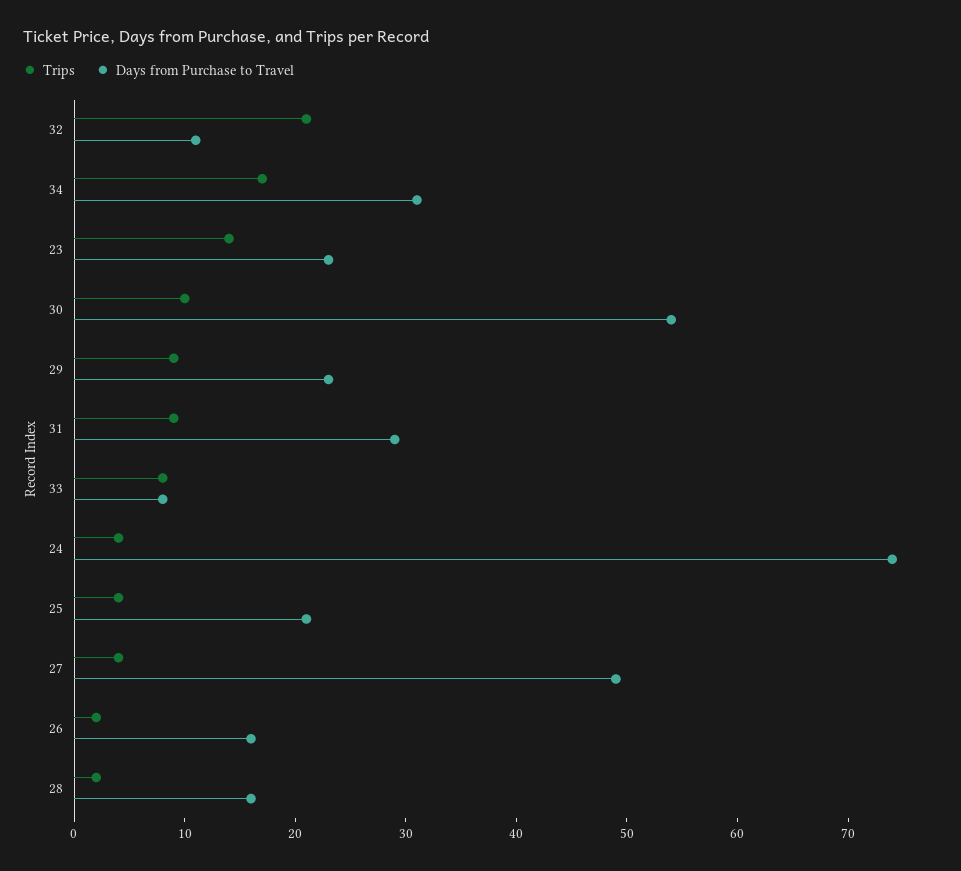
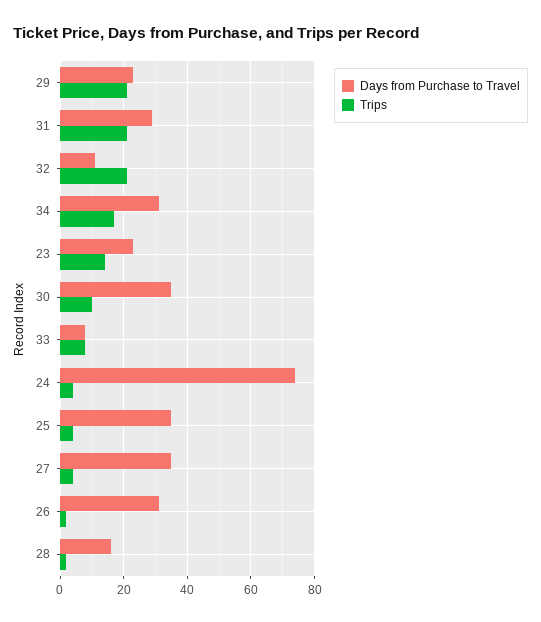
  {
    "Trips": {
      "32": 21,
      "34": 17,
      "23": 14,
      "30": 10,
-     "29": 9,
+     "29": 20,
-     "31": 9,
+     "31": 20,
      "33": 8,
      "24": 4,
      "25": 4,
      "27": 4,
      "26": 2,
      "28": 2
    },
    "Days from Purchase to Travel": {
      "32": 11,
      "34": 31,
      "23": 23,
-     "30": 54,
+     "30": 35,
      "29": 23,
      "31": 29,
      "33": 8,
      "24": 74,
-     "25": 21,
+     "25": 35,
-     "27": 49,
+     "27": 35,
-     "26": 16,
+     "26": 30,
      "28": 16
    }
  }

